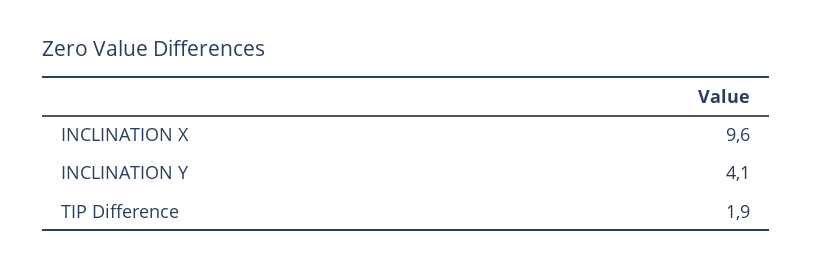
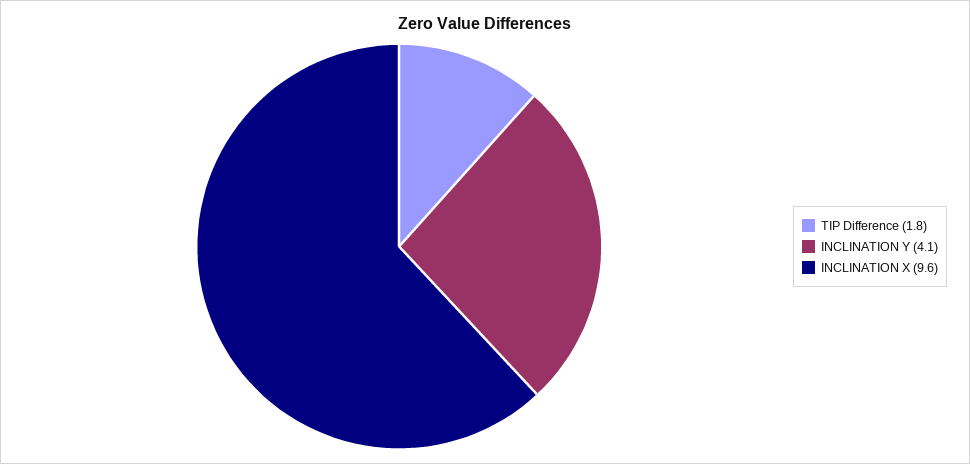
  {
    "INCLINATION X": 9.6,
    "INCLINATION Y": 4.1,
-   "TIP Difference": 1.9
+   "TIP Difference": 1.8
  }

